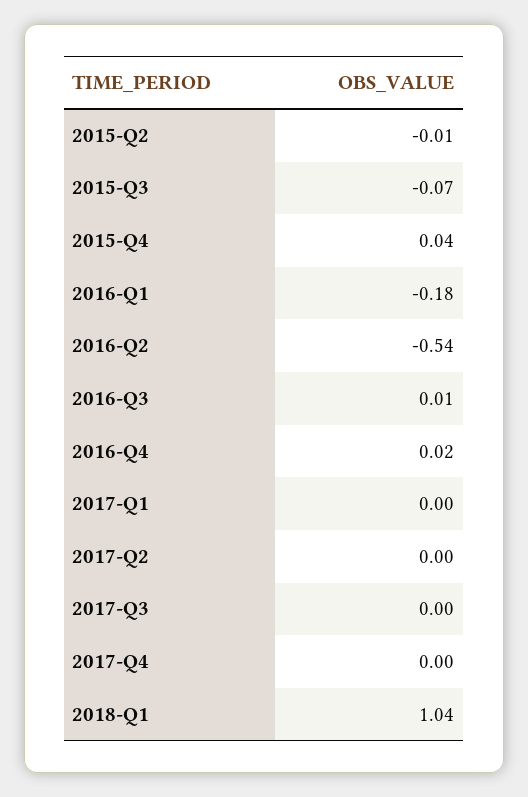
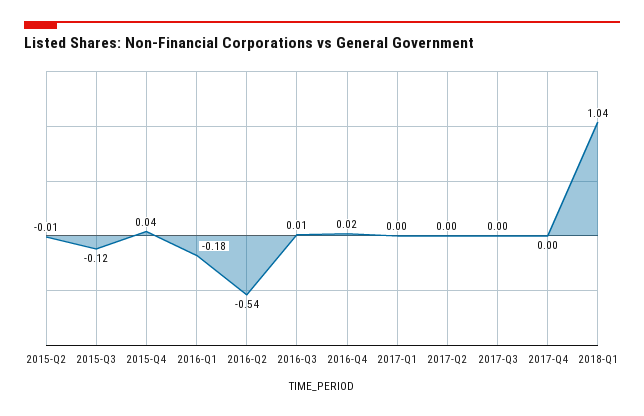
  {
    "2015-Q2": -0.01,
-   "2015-Q3": -0.07,
+   "2015-Q3": -0.12,
    "2015-Q4": 0.04,
    "2016-Q1": -0.18,
    "2016-Q2": -0.54,
    "2016-Q3": 0.01,
    "2016-Q4": 0.02,
    "2017-Q1": 0,
    "2017-Q2": 0,
    "2017-Q3": 0,
    "2017-Q4": 0,
    "2018-Q1": 1.04
  }

